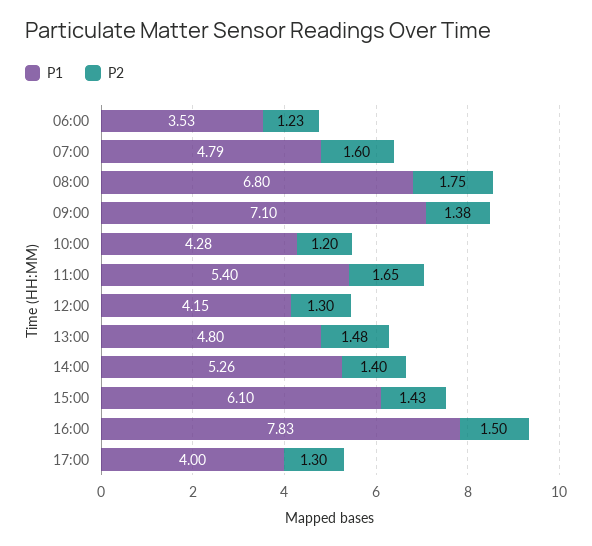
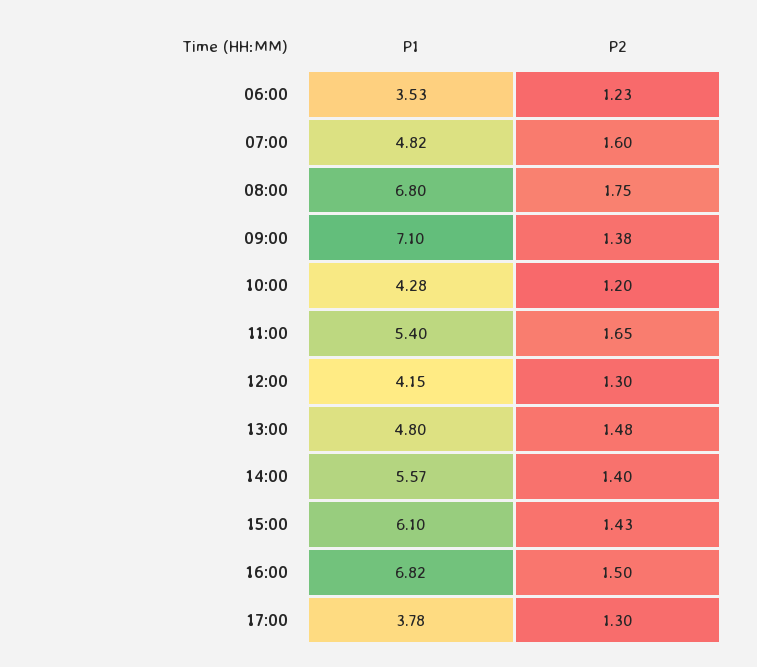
  {
    "P1": {
      "06:00": 3.53,
-     "07:00": 4.79,
+     "07:00": 4.82,
      "08:00": 6.8,
      "09:00": 7.1,
      "10:00": 4.28,
      "11:00": 5.4,
      "12:00": 4.15,
      "13:00": 4.8,
-     "14:00": 5.26,
+     "14:00": 5.57,
      "15:00": 6.1,
-     "16:00": 7.83,
+     "16:00": 6.82,
-     "17:00": 4
+     "17:00": 3.78
    },
    "P2": {
      "06:00": 1.23,
      "07:00": 1.6,
      "08:00": 1.75,
      "09:00": 1.38,
      "10:00": 1.2,
      "11:00": 1.65,
      "12:00": 1.3,
      "13:00": 1.48,
      "14:00": 1.4,
      "15:00": 1.43,
      "16:00": 1.5,
      "17:00": 1.3
    }
  }

